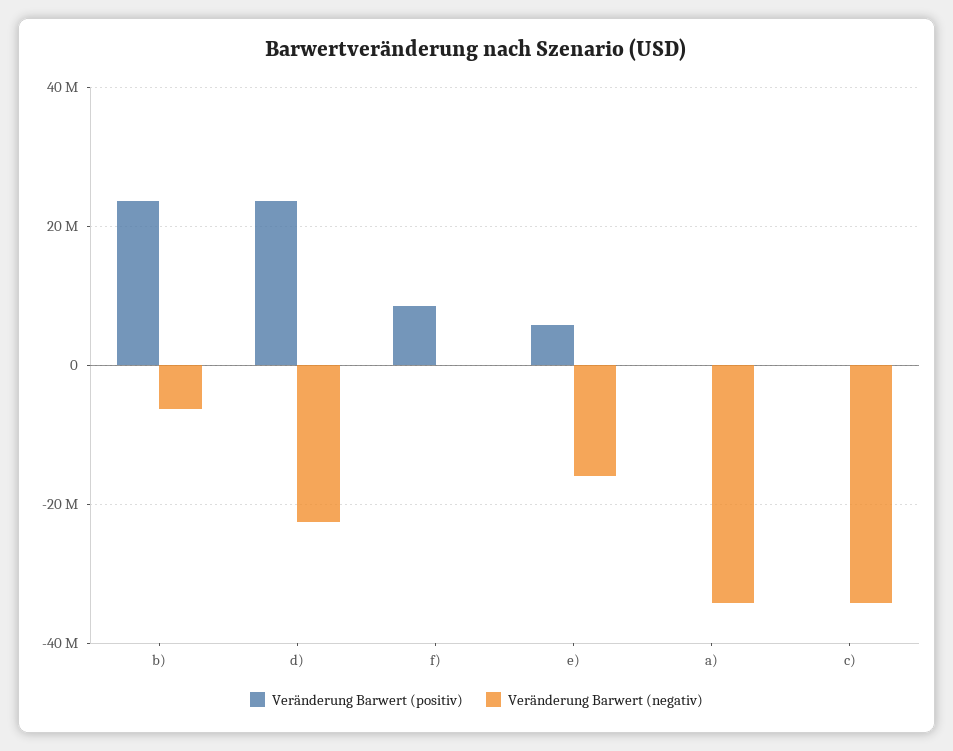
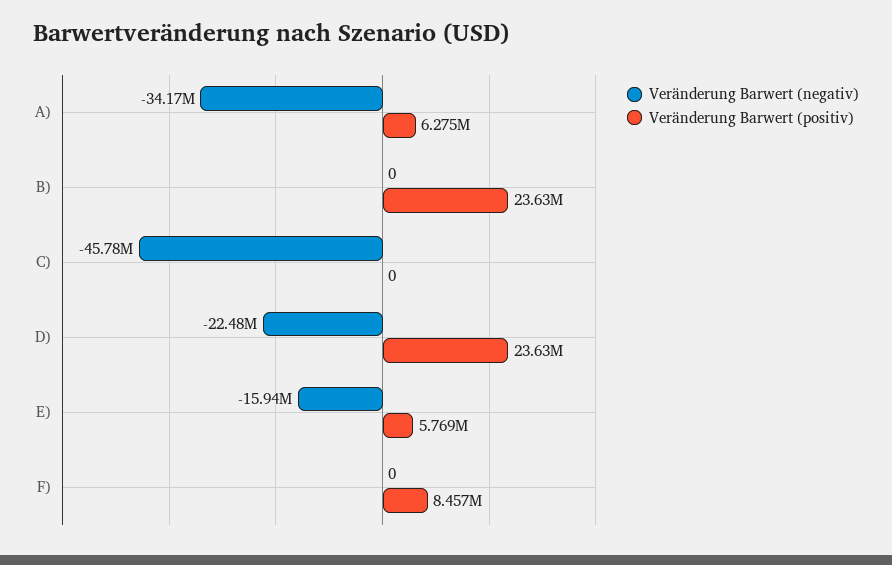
  {
    "Veränderung Barwert (positiv)": {
      "b)": 23630000,
      "d)": 23630000,
      "f)": 8457000,
      "e)": 5769000,
-     "a)": 0,
+     "a)": 6275000,
      "c)": 0
    },
    "Veränderung Barwert (negativ)": {
-     "b)": -6000000,
+     "b)": 0,
      "d)": -22480000,
      "f)": 0,
      "e)": -15940000,
      "a)": -34170000,
-     "c)": -34000000
+     "c)": -45780000
    }
  }

